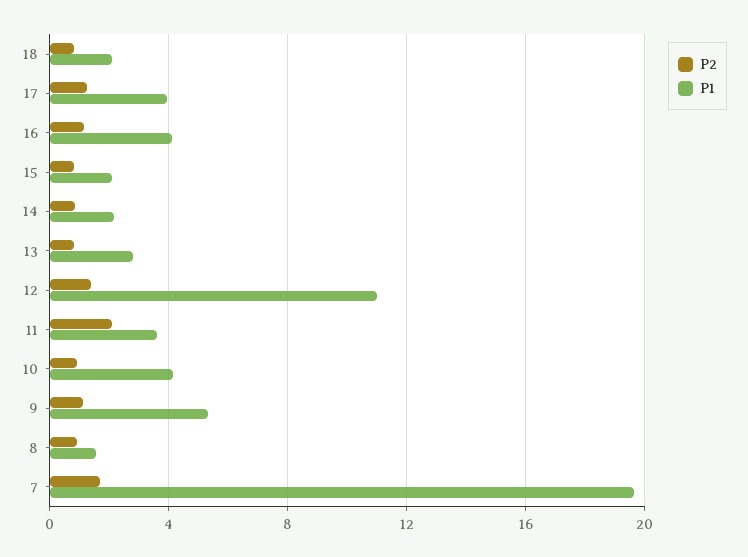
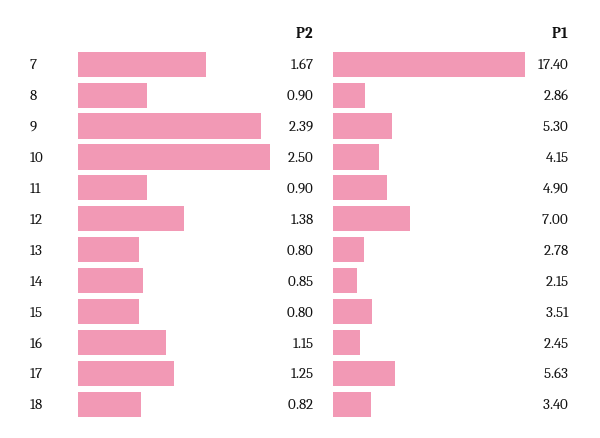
  {
    "P2": {
      "18": 0.82,
      "17": 1.25,
      "16": 1.15,
      "15": 0.8,
      "14": 0.85,
      "13": 0.8,
      "12": 1.38,
-     "11": 2,
+     "11": 0.9,
-     "10": 1,
+     "10": 2.5,
-     "9": 1,
+     "9": 2.39,
      "8": 0.9,
      "7": 1.67
    },
    "P1": {
-     "18": 2,
+     "18": 3.4,
-     "17": 4,
+     "17": 5.63,
-     "16": 4,
+     "16": 2.45,
-     "15": 2,
+     "15": 3.51,
      "14": 2.15,
      "13": 2.78,
-     "12": 11,
+     "12": 7,
-     "11": 3.5,
+     "11": 4.9,
      "10": 4.15,
      "9": 5.3,
-     "8": 1.5,
+     "8": 2.86,
-     "7": 19.5
+     "7": 17.4
    }
  }

